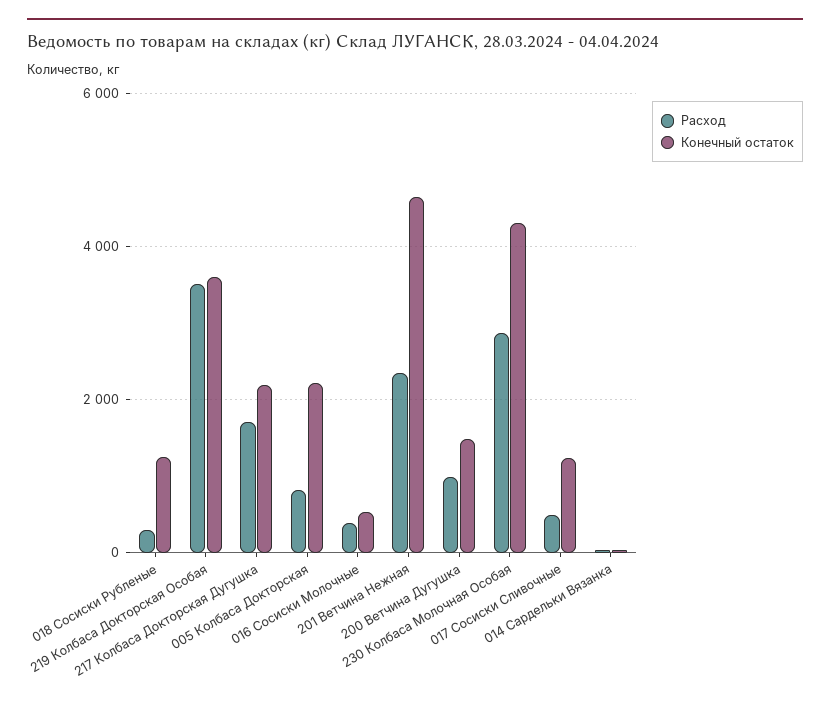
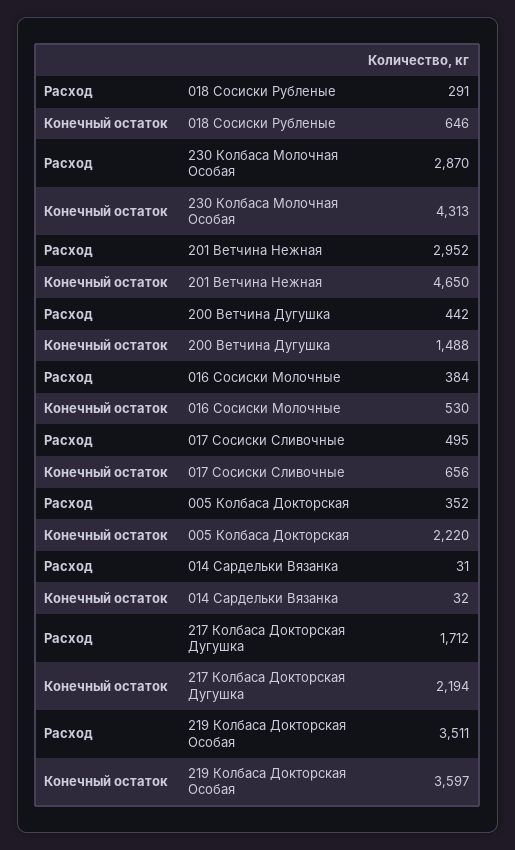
  {
    "Расход": {
      "018 Сосиски Рубленые": 291,
      "219 Колбаса Докторская Особая": 3511,
      "217 Колбаса Докторская Дугушка": 1712,
-     "005 Колбаса Докторская": 800,
+     "005 Колбаса Докторская": 352,
      "016 Сосиски Молочные": 384,
-     "201 Ветчина Нежная": 2400,
+     "201 Ветчина Нежная": 2952,
-     "200 Ветчина Дугушка": 1000,
+     "200 Ветчина Дугушка": 442,
      "230 Колбаса Молочная Особая": 2870,
      "017 Сосиски Сливочные": 495,
      "014 Сардельки Вязанка": 31
    },
    "Конечный остаток": {
-     "018 Сосиски Рубленые": 1200,
+     "018 Сосиски Рубленые": 646,
      "219 Колбаса Докторская Особая": 3597,
      "217 Колбаса Докторская Дугушка": 2194,
      "005 Колбаса Докторская": 2220,
      "016 Сосиски Молочные": 530,
      "201 Ветчина Нежная": 4650,
      "200 Ветчина Дугушка": 1488,
      "230 Колбаса Молочная Особая": 4313,
-     "017 Сосиски Сливочные": 1200,
+     "017 Сосиски Сливочные": 656,
      "014 Сардельки Вязанка": 32
    }
  }

